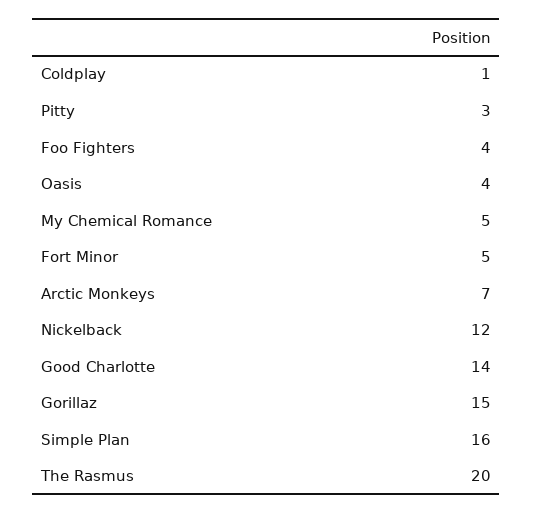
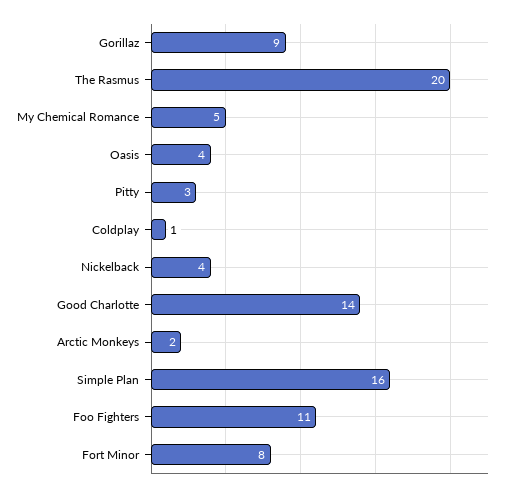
  {
    "Coldplay": 1,
    "Pitty": 3,
-   "Foo Fighters": 4,
+   "Foo Fighters": 11,
    "Oasis": 4,
    "My Chemical Romance": 5,
-   "Fort Minor": 5,
+   "Fort Minor": 8,
-   "Arctic Monkeys": 7,
+   "Arctic Monkeys": 2,
-   "Nickelback": 12,
+   "Nickelback": 4,
    "Good Charlotte": 14,
-   "Gorillaz": 15,
+   "Gorillaz": 9,
    "Simple Plan": 16,
    "The Rasmus": 20
  }

